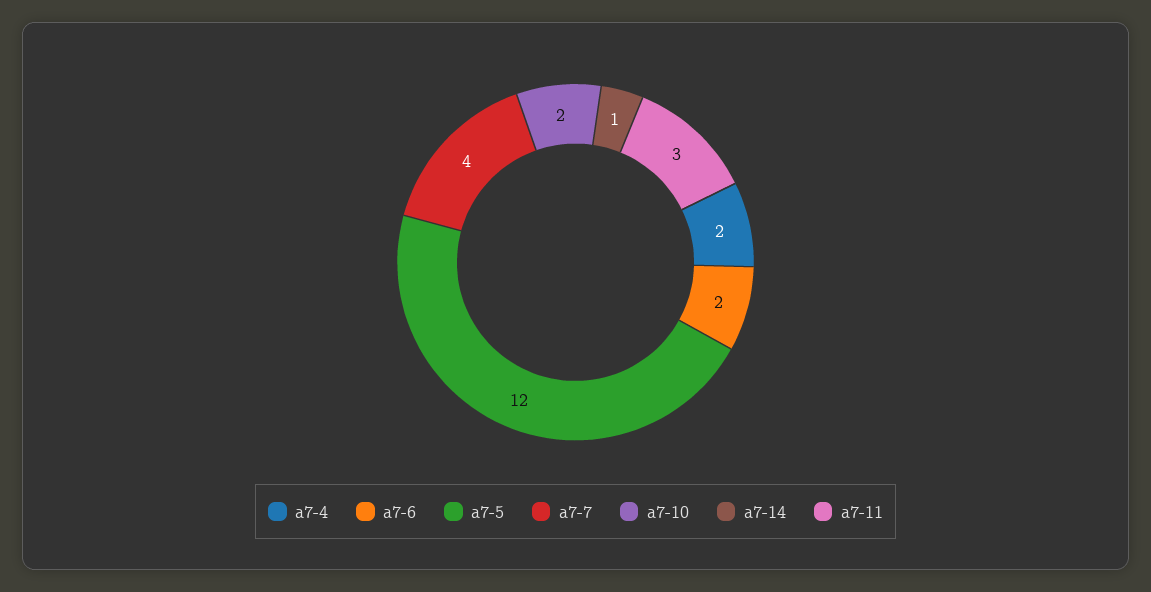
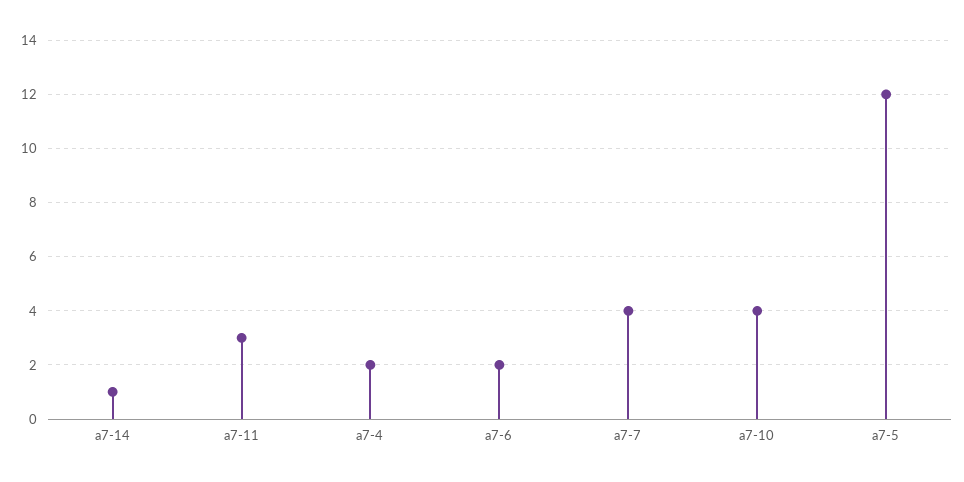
  {
    "a7-4": 2,
    "a7-6": 2,
    "a7-5": 12,
    "a7-7": 4,
-   "a7-10": 2,
+   "a7-10": 4,
    "a7-14": 1,
    "a7-11": 3
  }

